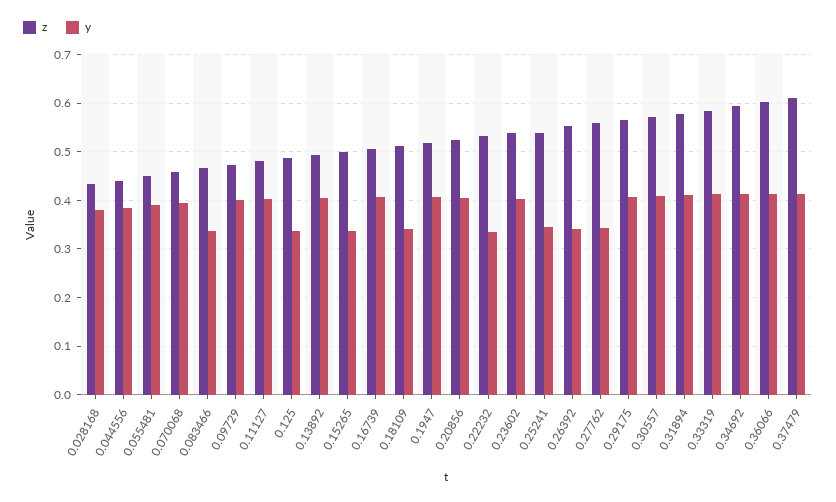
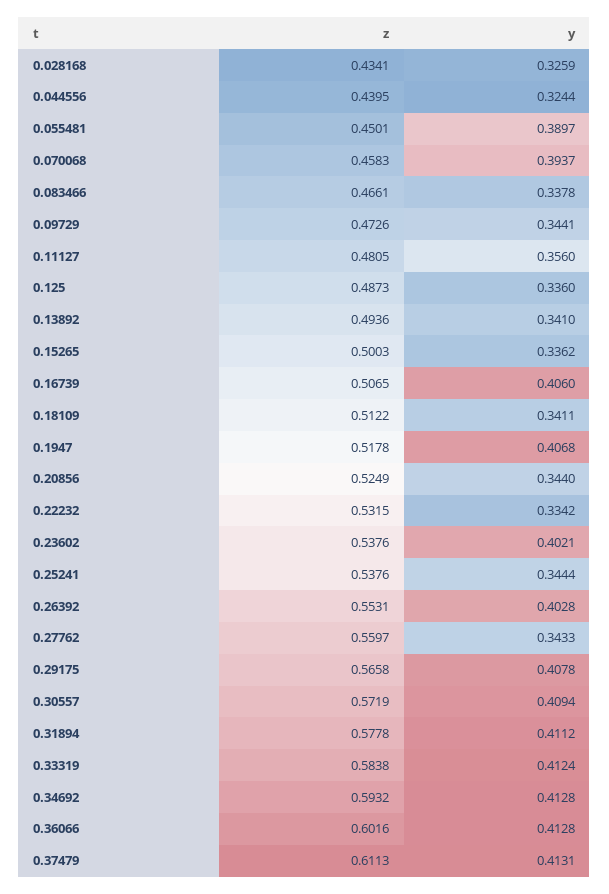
  {
    "z": {
      "0.028168": 0.4341,
      "0.044556": 0.4395,
      "0.055481": 0.4501,
      "0.070068": 0.4583,
      "0.083466": 0.4661,
      "0.09729": 0.4726,
      "0.11127": 0.4805,
      "0.125": 0.4873,
      "0.13892": 0.4936,
      "0.15265": 0.5003,
      "0.16739": 0.5065,
      "0.18109": 0.5122,
      "0.1947": 0.5178,
      "0.20856": 0.5249,
      "0.22232": 0.5315,
      "0.23602": 0.5376,
      "0.25241": 0.5376,
      "0.26392": 0.5531,
      "0.27762": 0.5597,
      "0.29175": 0.5658,
      "0.30557": 0.5719,
      "0.31894": 0.5778,
      "0.33319": 0.5838,
      "0.34692": 0.5932,
      "0.36066": 0.6016,
      "0.37479": 0.6113
    },
    "y": {
-     "0.028168": 0.38,
+     "0.028168": 0.3259,
-     "0.044556": 0.38,
+     "0.044556": 0.3244,
      "0.055481": 0.3897,
      "0.070068": 0.3937,
      "0.083466": 0.3378,
-     "0.09729": 0.4,
+     "0.09729": 0.3441,
-     "0.11127": 0.4,
+     "0.11127": 0.356,
      "0.125": 0.336,
-     "0.13892": 0.4,
+     "0.13892": 0.341,
      "0.15265": 0.3362,
      "0.16739": 0.406,
      "0.18109": 0.3411,
      "0.1947": 0.4068,
-     "0.20856": 0.4,
+     "0.20856": 0.344,
      "0.22232": 0.3342,
      "0.23602": 0.4021,
      "0.25241": 0.3444,
-     "0.26392": 0.34,
+     "0.26392": 0.4028,
      "0.27762": 0.3433,
      "0.29175": 0.4078,
      "0.30557": 0.4094,
      "0.31894": 0.4112,
      "0.33319": 0.4124,
      "0.34692": 0.4128,
      "0.36066": 0.4128,
      "0.37479": 0.4131
    }
  }

